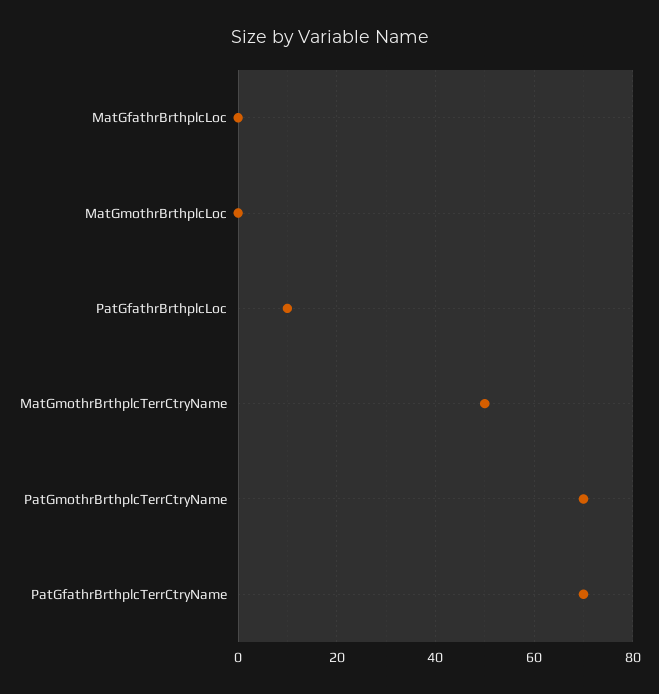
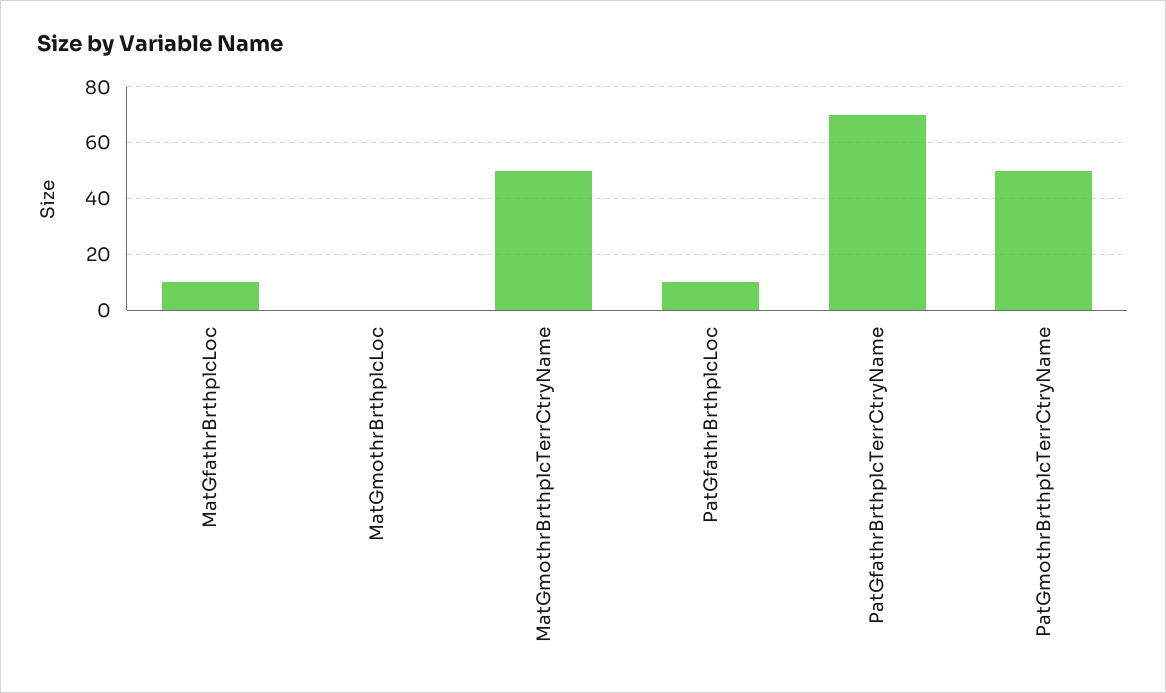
  {
-   "MatGfathrBrthplcLoc": 0,
+   "MatGfathrBrthplcLoc": 10,
    "MatGmothrBrthplcLoc": 0,
    "PatGfathrBrthplcLoc": 10,
    "MatGmothrBrthplcTerrCtryName": 50,
-   "PatGmothrBrthplcTerrCtryName": 70,
+   "PatGmothrBrthplcTerrCtryName": 50,
    "PatGfathrBrthplcTerrCtryName": 70
  }

